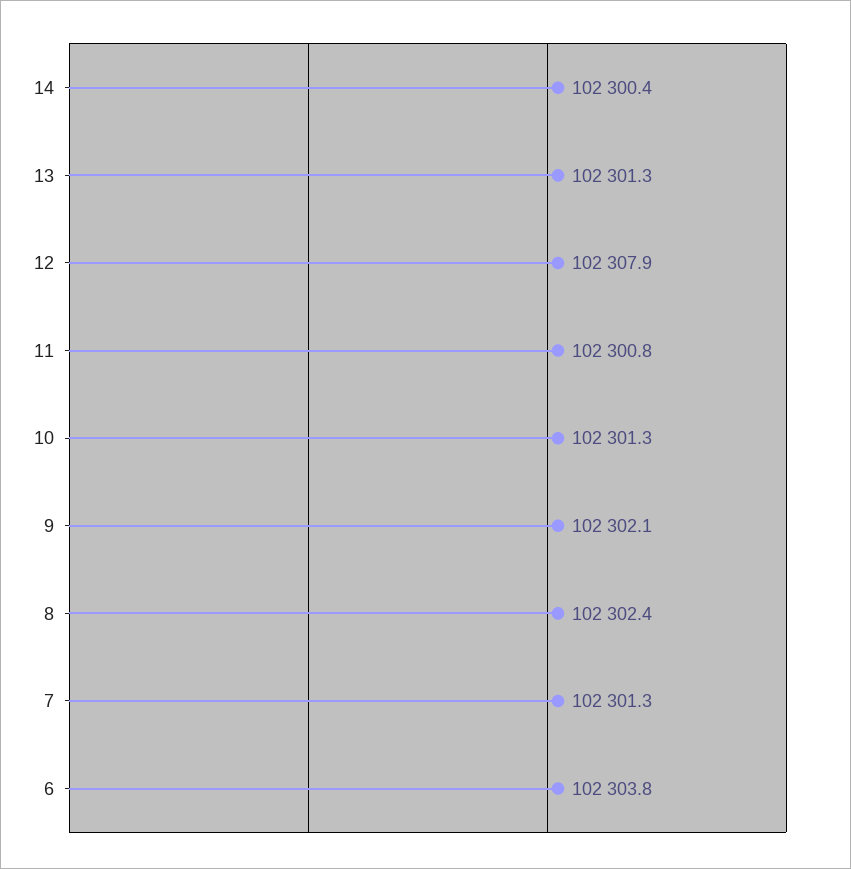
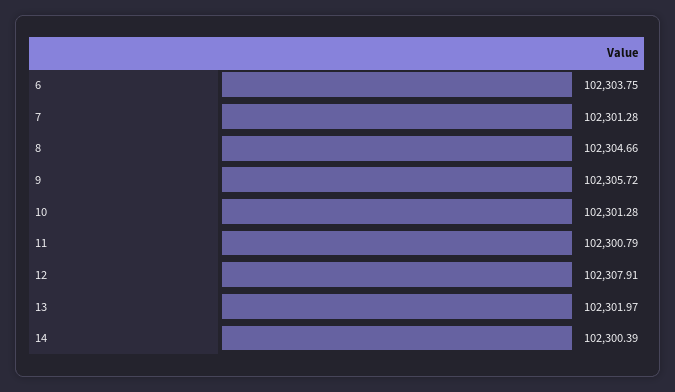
  {
    "14": 102300.39,
-   "13": 102301.3,
+   "13": 102301.97,
    "12": 102307.91,
    "11": 102300.79,
    "10": 102301.28,
-   "9": 102302.1,
+   "9": 102305.72,
-   "8": 102302.4,
+   "8": 102304.66,
    "7": 102301.28,
    "6": 102303.75
  }

